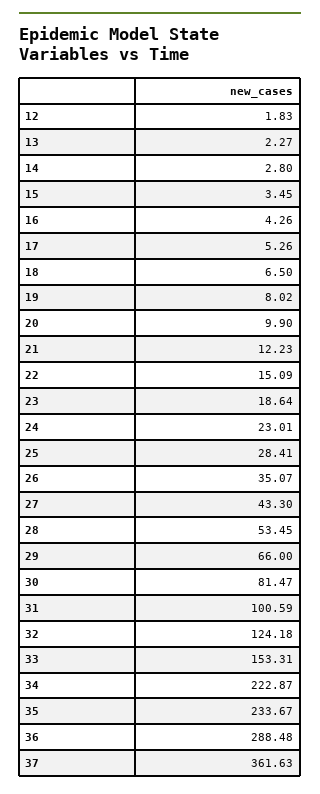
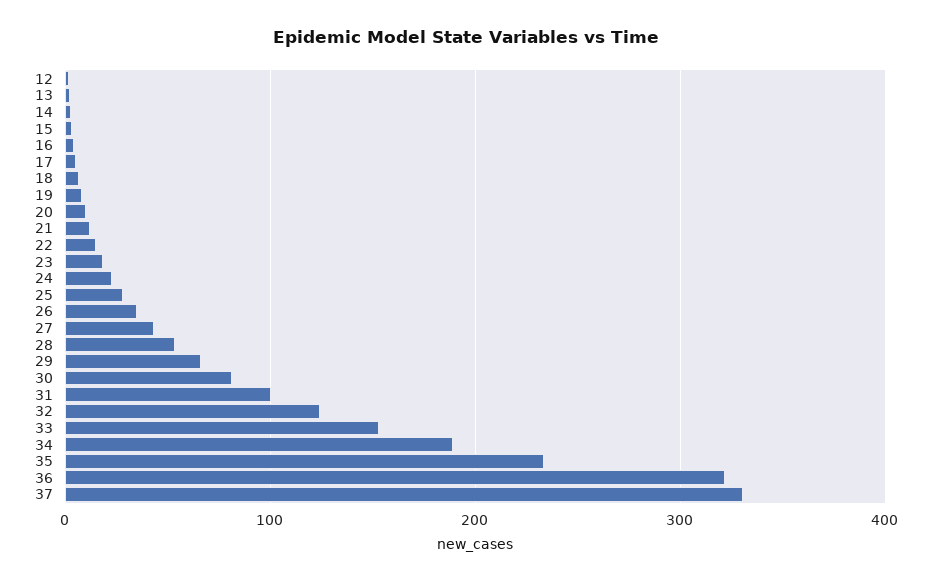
  {
    "12": 1.83,
    "13": 2.27,
    "14": 2.8,
    "15": 3.45,
    "16": 4.26,
    "17": 5.26,
    "18": 6.5,
    "19": 8.02,
    "20": 9.9,
    "21": 12.23,
    "22": 15.09,
    "23": 18.64,
    "24": 23.01,
    "25": 28.41,
    "26": 35.07,
    "27": 43.3,
    "28": 53.45,
    "29": 66,
    "30": 81.47,
    "31": 100.59,
    "32": 124.18,
    "33": 153.31,
-   "34": 222.87,
+   "34": 190,
    "35": 233.67,
-   "36": 288.48,
+   "36": 320,
-   "37": 361.63
+   "37": 330
  }

